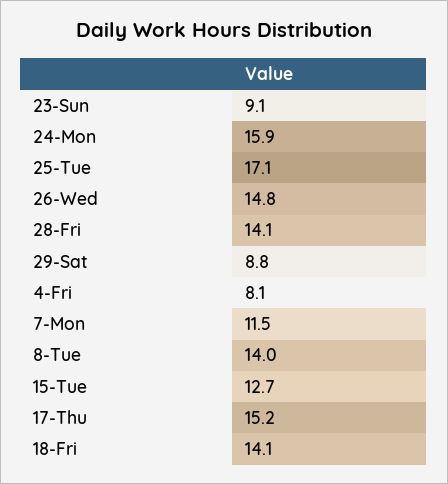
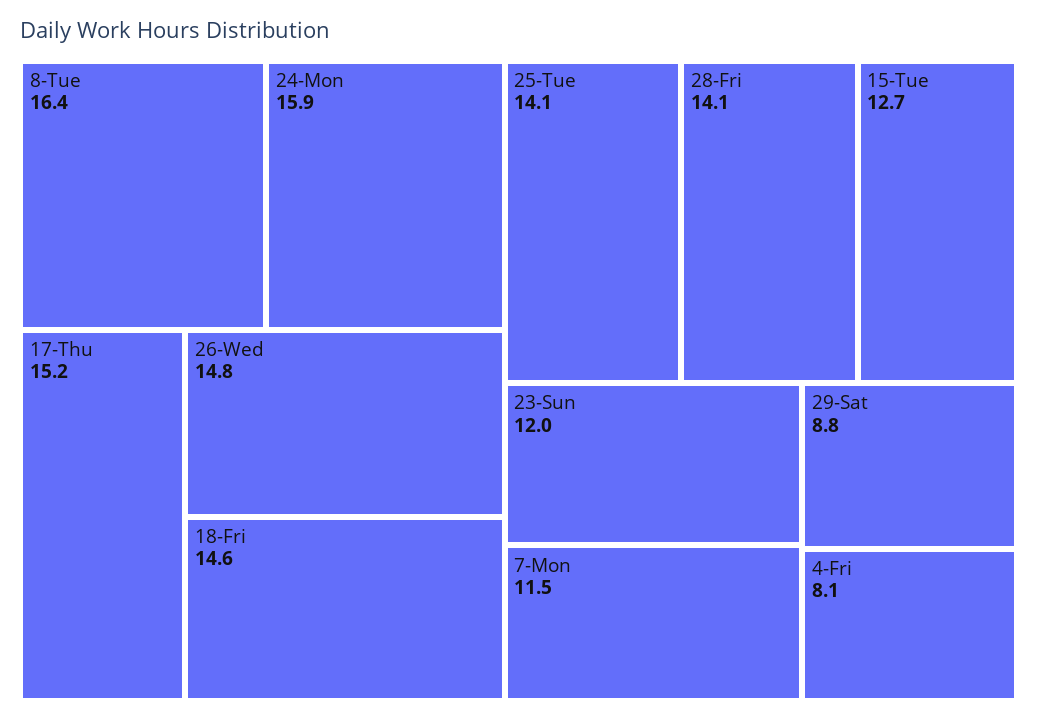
  {
-   "23-Sun": 9.1,
+   "23-Sun": 12,
    "24-Mon": 15.9,
-   "25-Tue": 17.1,
+   "25-Tue": 14.1,
    "26-Wed": 14.8,
    "28-Fri": 14.1,
    "29-Sat": 8.8,
    "4-Fri": 8.1,
    "7-Mon": 11.5,
-   "8-Tue": 14,
+   "8-Tue": 16.4,
    "15-Tue": 12.7,
    "17-Thu": 15.2,
-   "18-Fri": 14.1
+   "18-Fri": 14.6
  }

